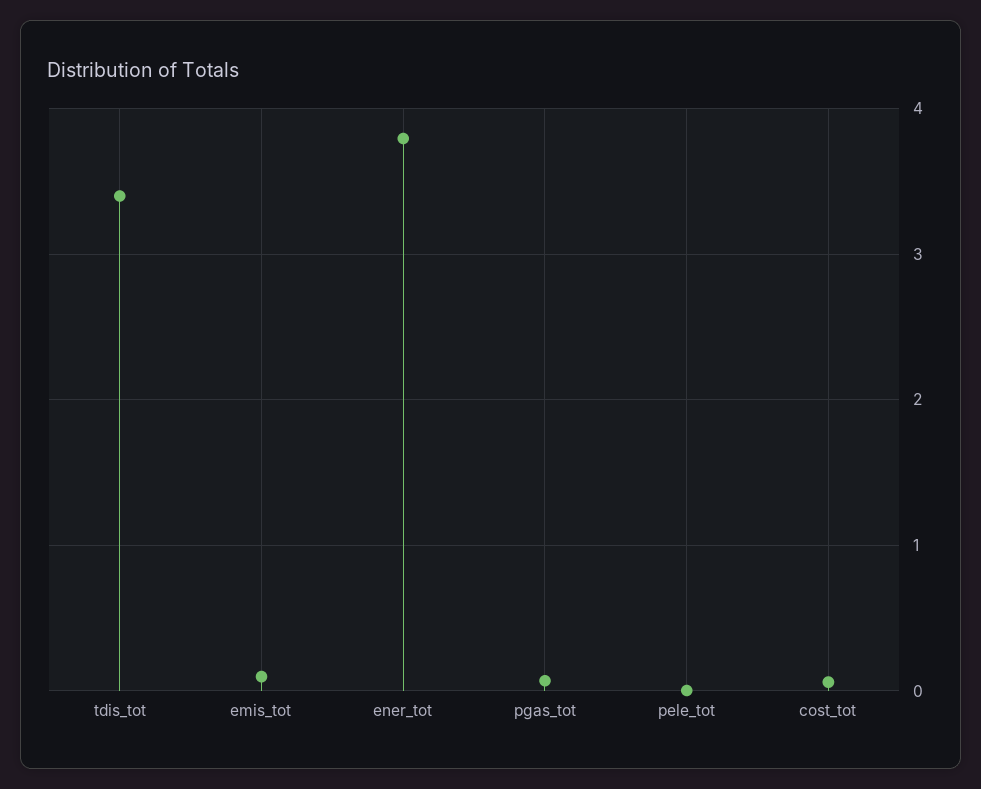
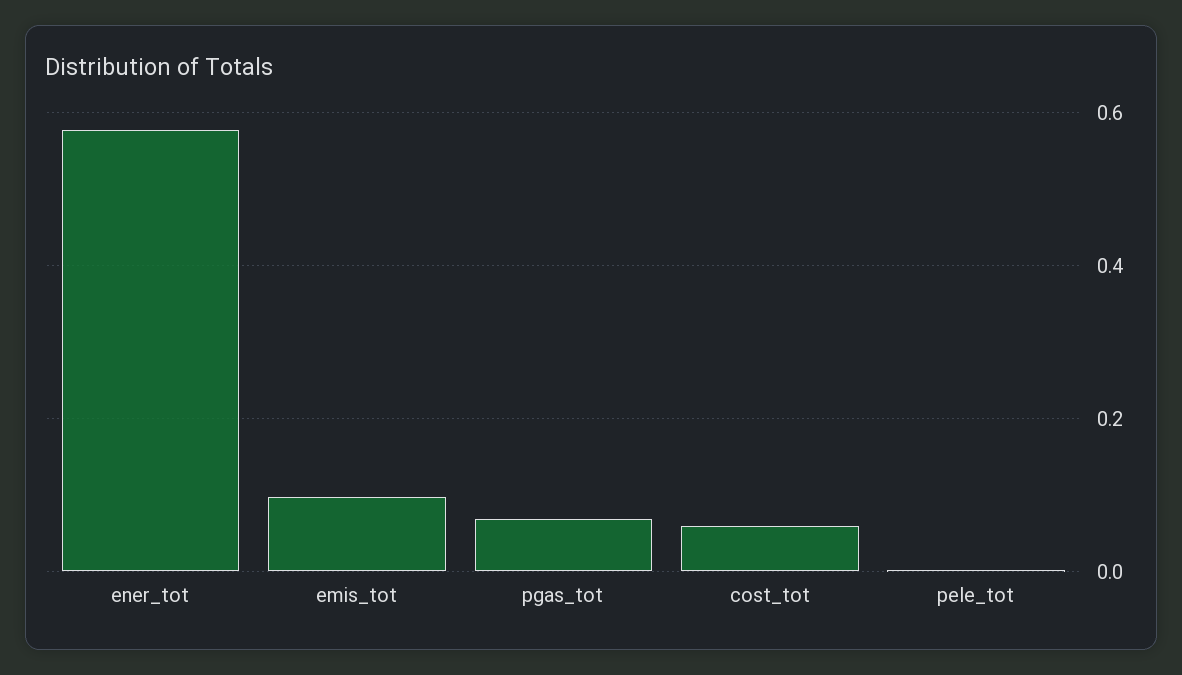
  {
-   "tdis_tot": 3.4,
    "emis_tot": 0.1,
-   "ener_tot": 3.8,
+   "ener_tot": 0.58,
    "pgas_tot": 0.06,
    "pele_tot": 0,
    "cost_tot": 0.06
  }

